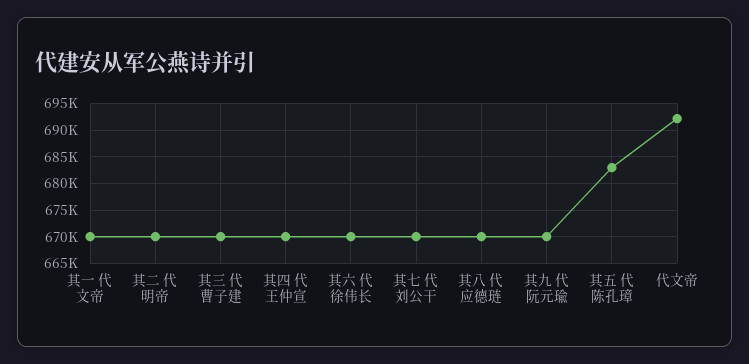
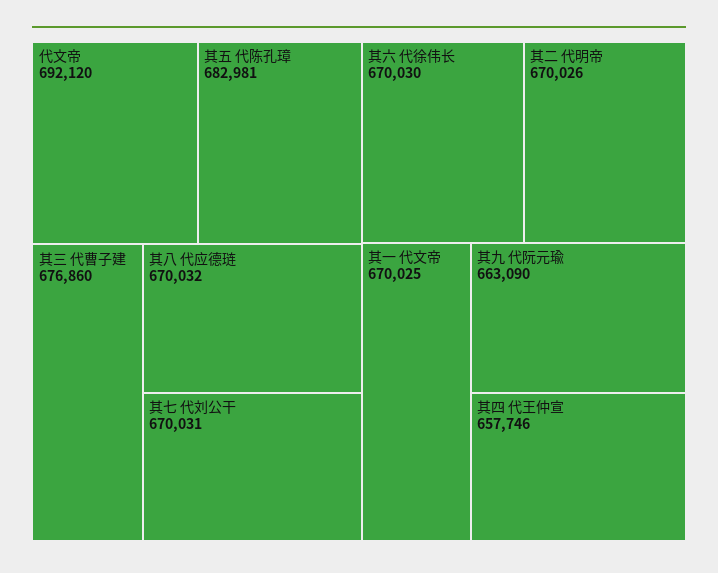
  {
    "其一 代文帝": 670025,
    "其二 代明帝": 670026,
-   "其三 代曹子建": 670000,
+   "其三 代曹子建": 676860,
-   "其四 代王仲宣": 670000,
+   "其四 代王仲宣": 657746,
    "其六 代徐伟长": 670030,
    "其七 代刘公干": 670031,
    "其八 代应德琏": 670032,
-   "其九 代阮元瑜": 670000,
+   "其九 代阮元瑜": 663090,
    "其五 代陈孔璋": 682981,
    "代文帝": 692120
  }

